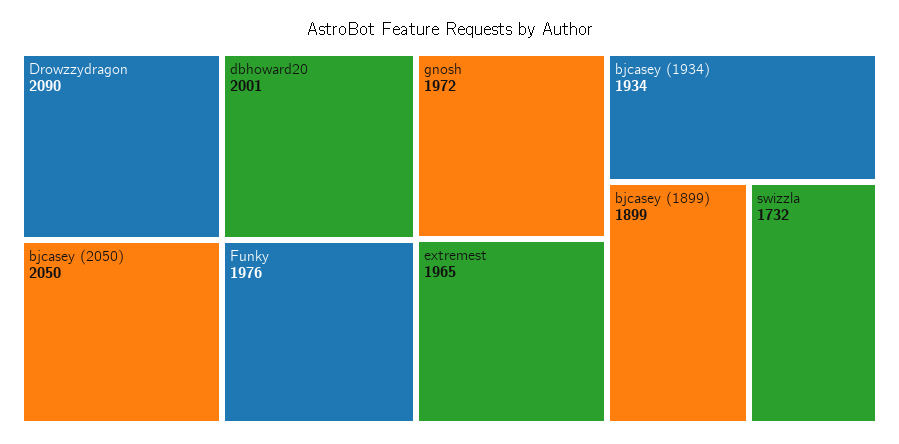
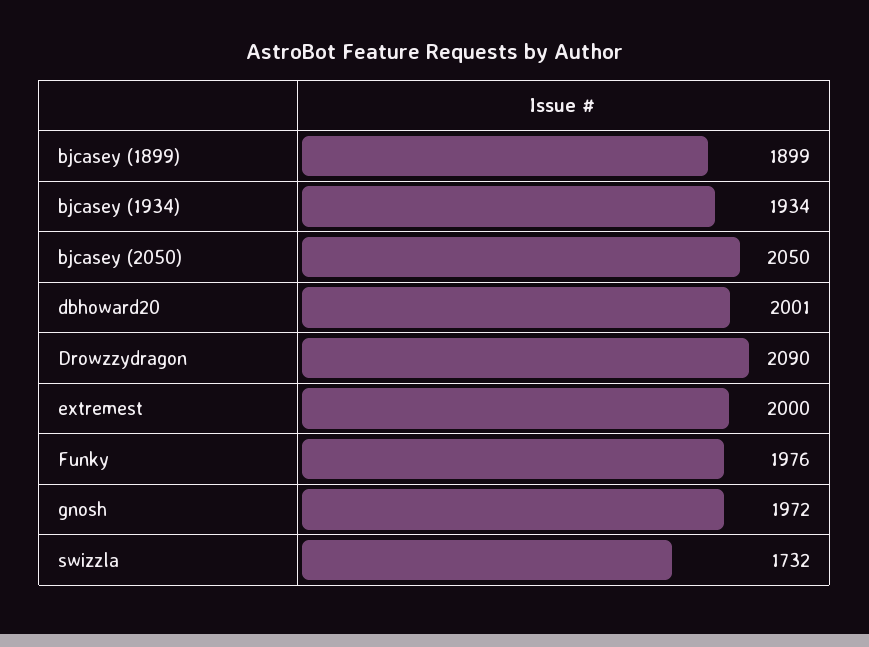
  {
    "Drowzzydragon": 2090,
    "bjcasey (2050)": 2050,
    "dbhoward20": 2001,
    "Funky": 1976,
    "gnosh": 1972,
-   "extremest": 1965,
+   "extremest": 2000,
    "bjcasey (1934)": 1934,
    "bjcasey (1899)": 1899,
    "swizzla": 1732
  }

